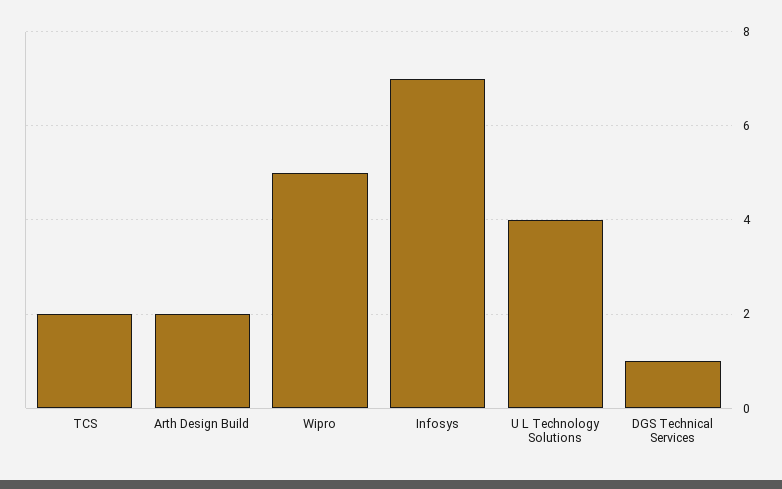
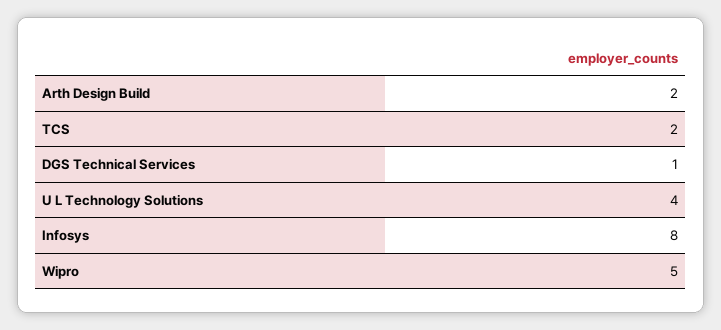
  {
    "TCS": 2,
    "Arth Design Build": 2,
    "Wipro": 5,
-   "Infosys": 7,
+   "Infosys": 8,
    "U L Technology Solutions": 4,
    "DGS Technical Services": 1
  }

